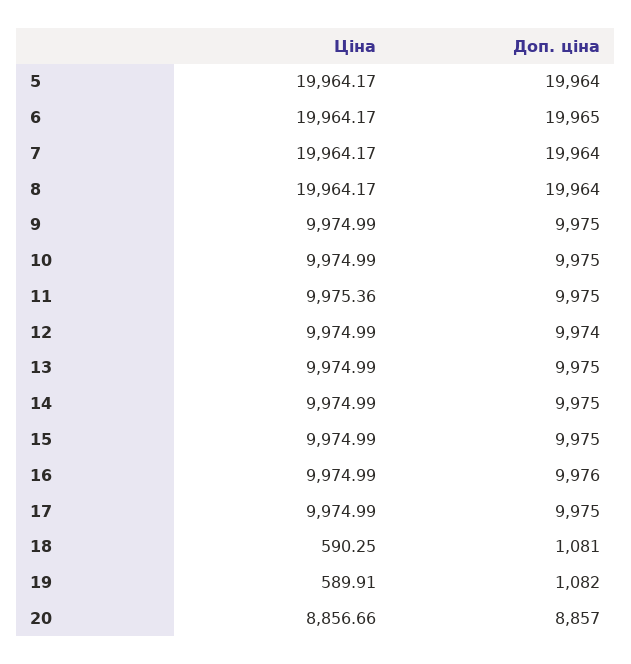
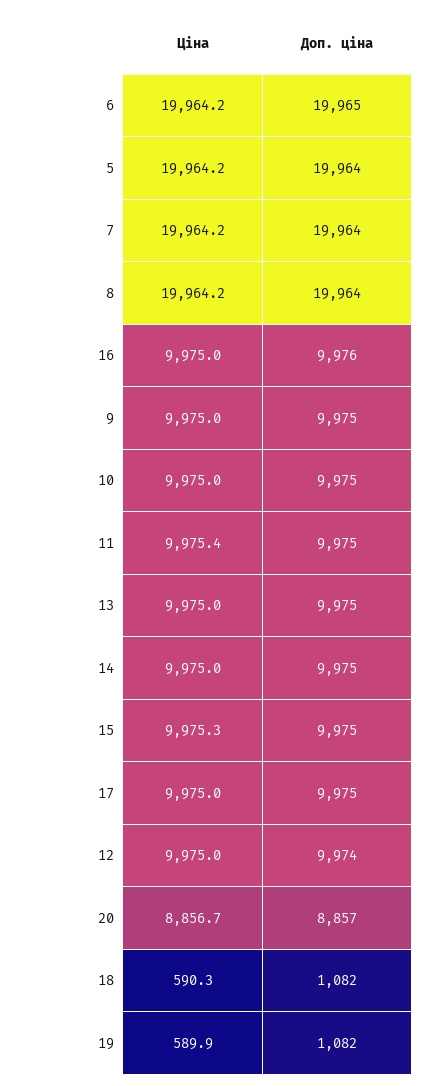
  {
    "Ціна": {
      "5": 19964.17,
      "6": 19964.17,
      "7": 19964.17,
      "8": 19964.17,
      "9": 9974.99,
      "10": 9974.99,
      "11": 9975.36,
      "12": 9974.99,
      "13": 9974.99,
      "14": 9974.99,
-     "15": 9974.99,
+     "15": 9975.3,
      "16": 9974.99,
      "17": 9974.99,
      "18": 590.25,
      "19": 589.91,
      "20": 8856.66
    },
    "Доп. ціна": {
      "5": 19964,
      "6": 19965,
      "7": 19964,
      "8": 19964,
      "9": 9975,
      "10": 9975,
      "11": 9975,
      "12": 9974,
      "13": 9975,
      "14": 9975,
      "15": 9975,
      "16": 9976,
      "17": 9975,
-     "18": 1081,
+     "18": 1082,
      "19": 1082,
      "20": 8857
    }
  }

